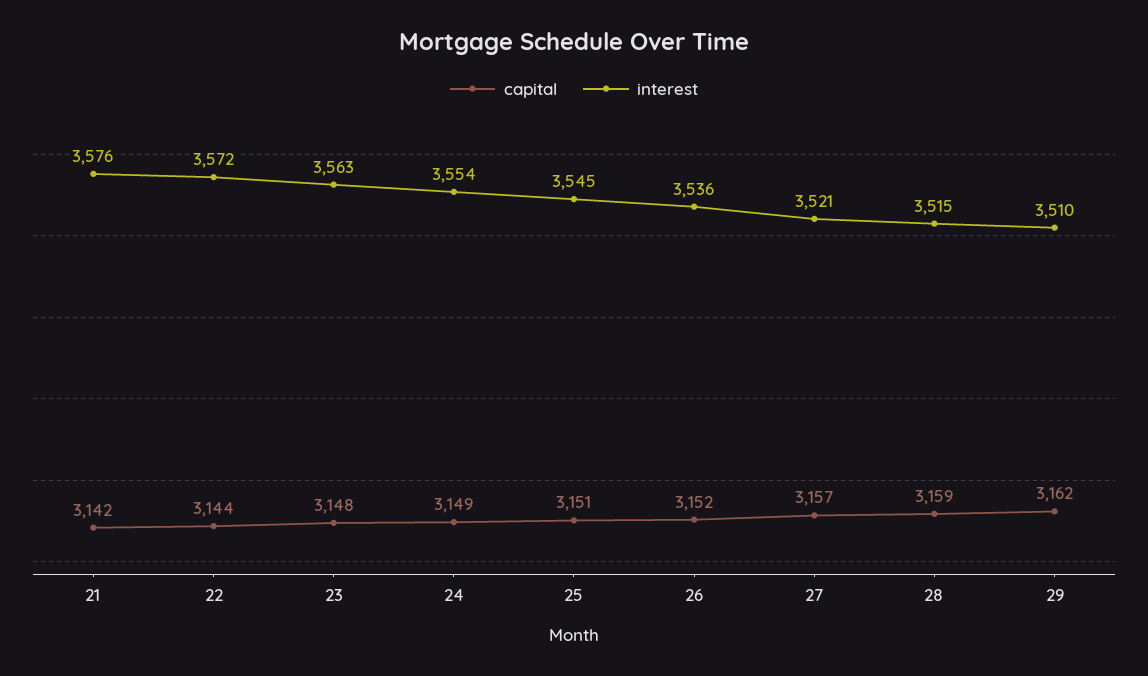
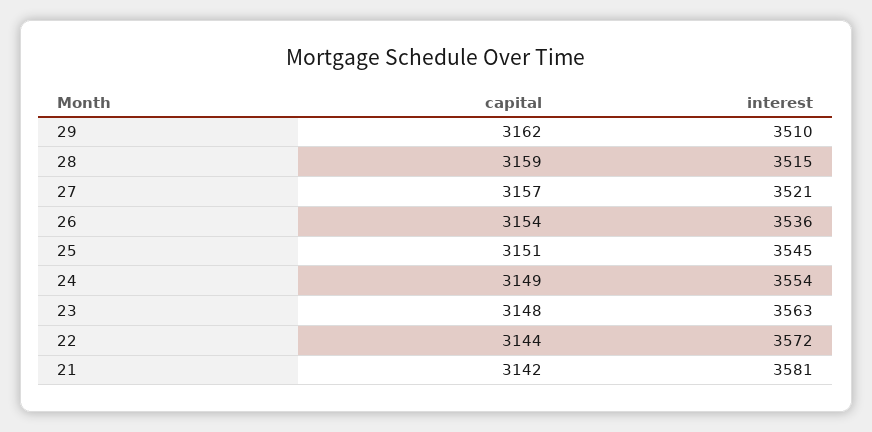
  {
    "capital": {
      "21": 3142,
      "22": 3144,
      "23": 3148,
      "24": 3149,
      "25": 3151,
-     "26": 3152,
+     "26": 3154,
      "27": 3157,
      "28": 3159,
      "29": 3162
    },
    "interest": {
-     "21": 3576,
+     "21": 3581,
      "22": 3572,
      "23": 3563,
      "24": 3554,
      "25": 3545,
      "26": 3536,
      "27": 3521,
      "28": 3515,
      "29": 3510
    }
  }

